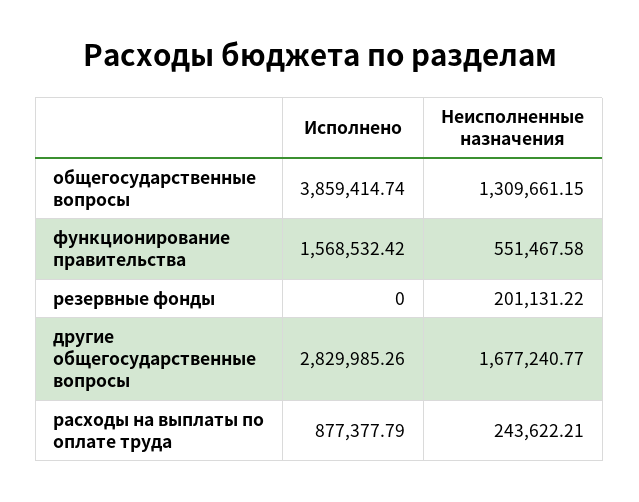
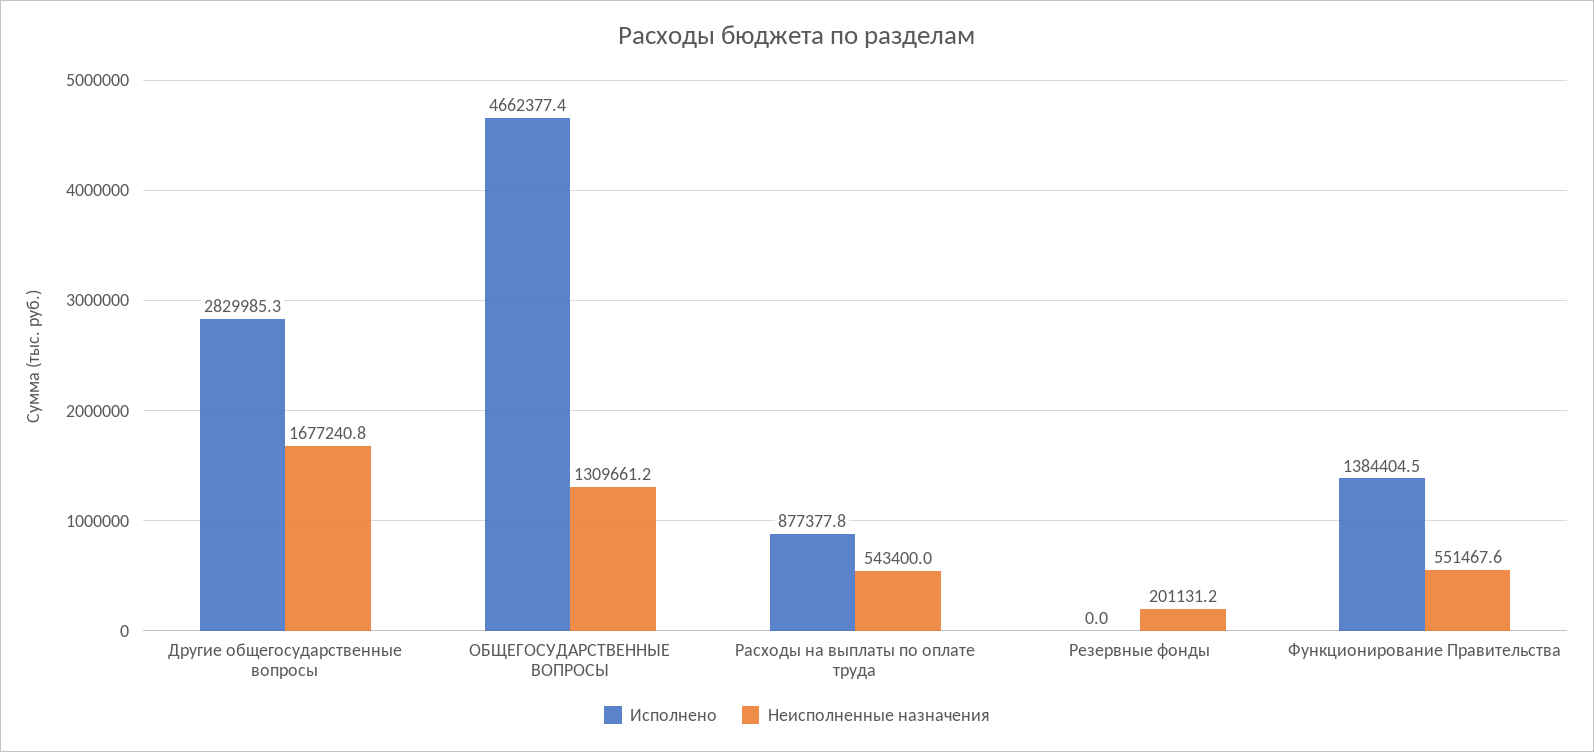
  {
    "Исполнено": {
-     "общегосударственные вопросы": 3859414.74,
+     "общегосударственные вопросы": 4662377.4,
-     "функционирование правительства": 1568532.42,
+     "функционирование правительства": 1384404.5,
      "резервные фонды": 0,
      "другие общегосударственные вопросы": 2829985.26,
      "расходы на выплаты по оплате труда": 877377.79
    },
    "Неисполненные назначения": {
      "общегосударственные вопросы": 1309661.15,
      "функционирование правительства": 551467.58,
      "резервные фонды": 201131.22,
      "другие общегосударственные вопросы": 1677240.77,
-     "расходы на выплаты по оплате труда": 243622.21
+     "расходы на выплаты по оплате труда": 543400
    }
  }

